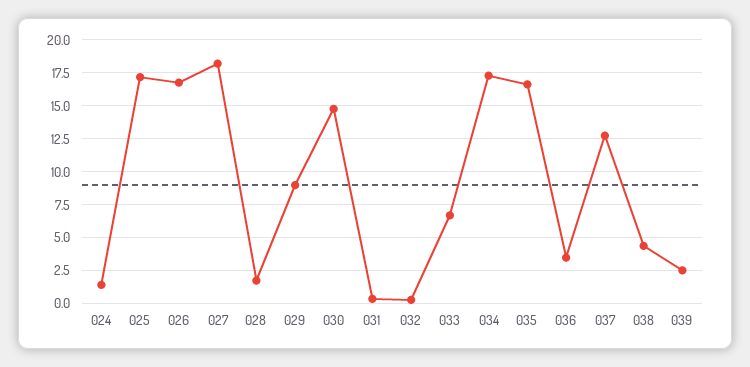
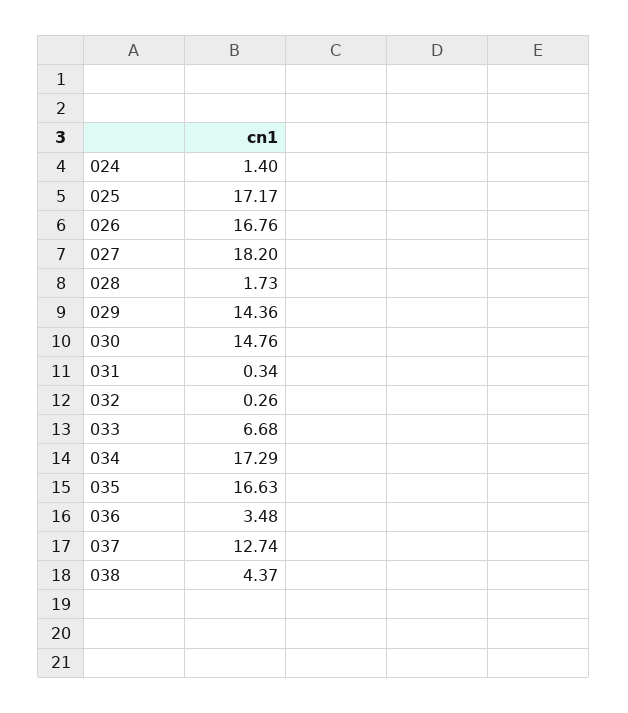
  {
    "024": 1.4,
    "025": 17.17,
    "026": 16.76,
    "027": 18.2,
    "028": 1.73,
-   "029": 9,
+   "029": 14.36,
    "030": 14.76,
    "031": 0.34,
    "032": 0.26,
    "033": 6.68,
    "034": 17.29,
    "035": 16.63,
    "036": 3.48,
    "037": 12.74,
-   "038": 4.37,
+   "038": 4.37
-   "039": 2.5
  }

